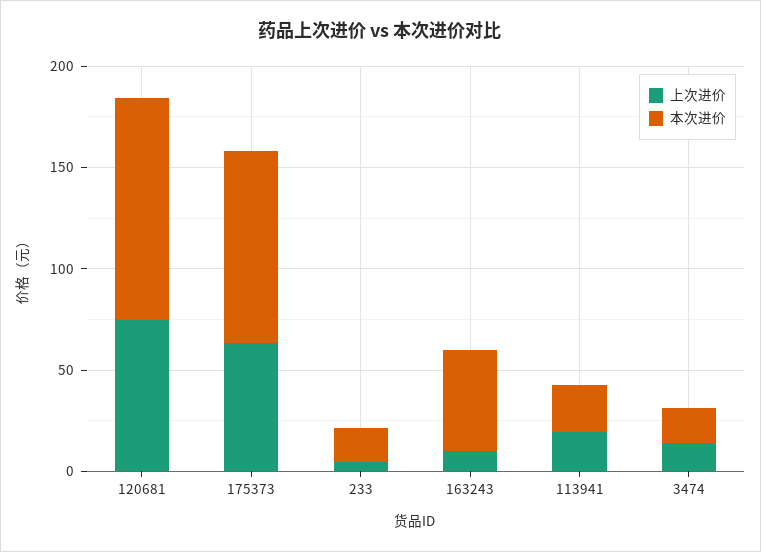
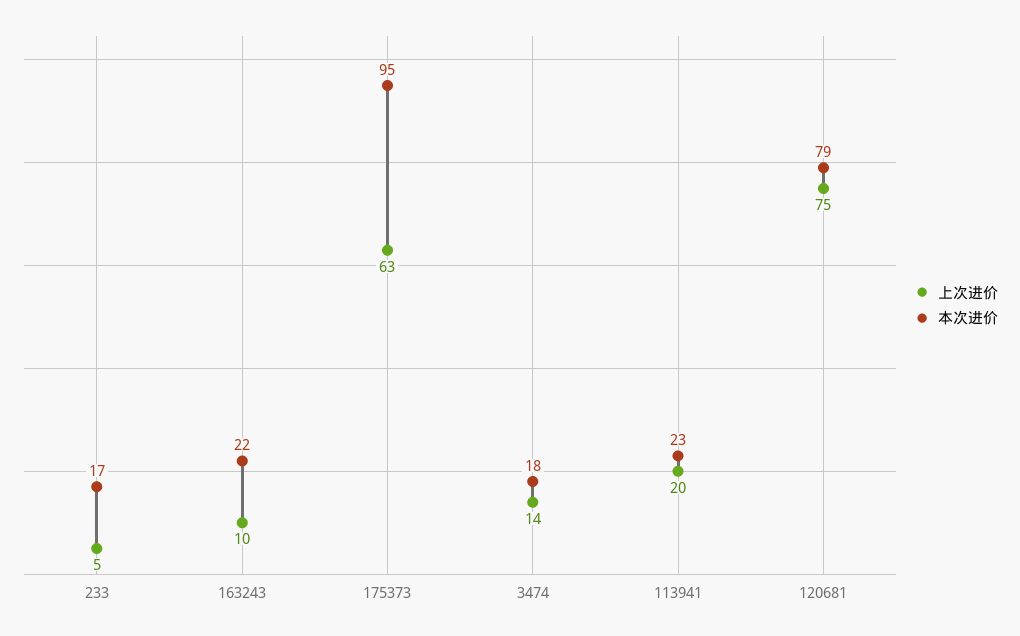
  {
    "上次进价": {
      "120681": 75,
      "175373": 63,
      "233": 5,
      "163243": 10,
      "113941": 20,
      "3474": 14
    },
    "本次进价": {
-     "120681": 110,
+     "120681": 79,
      "175373": 95,
      "233": 17,
-     "163243": 50,
+     "163243": 22,
      "113941": 23,
      "3474": 18
    }
  }

